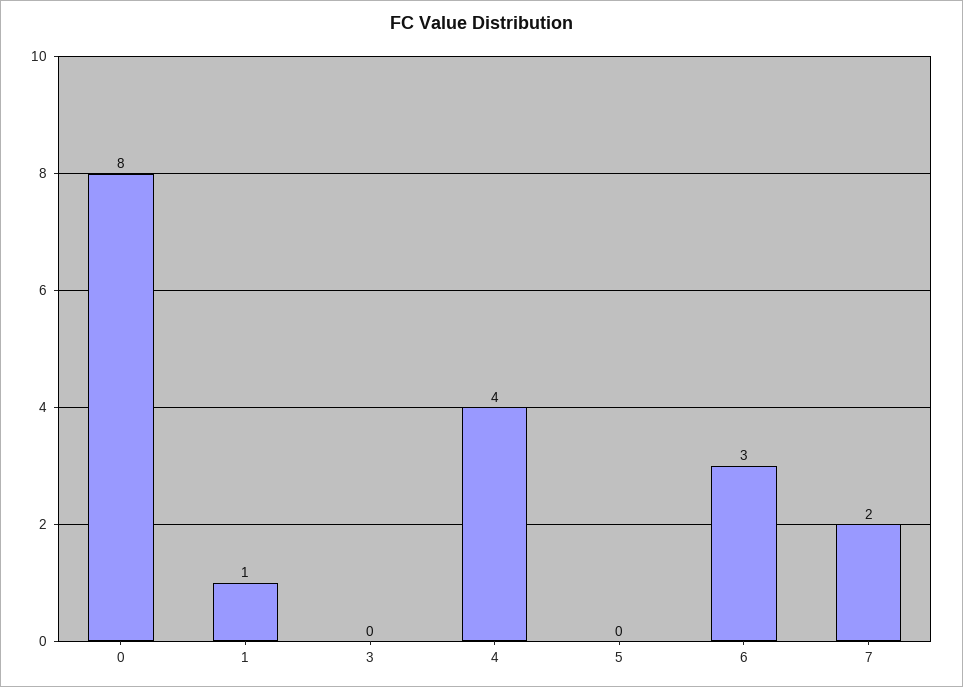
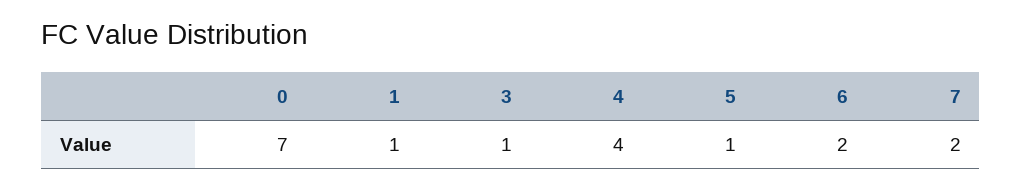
  {
-   "0": 8,
+   "0": 7,
    "1": 1,
-   "3": 0,
+   "3": 1,
    "4": 4,
-   "5": 0,
+   "5": 1,
-   "6": 3,
+   "6": 2,
    "7": 2
  }

